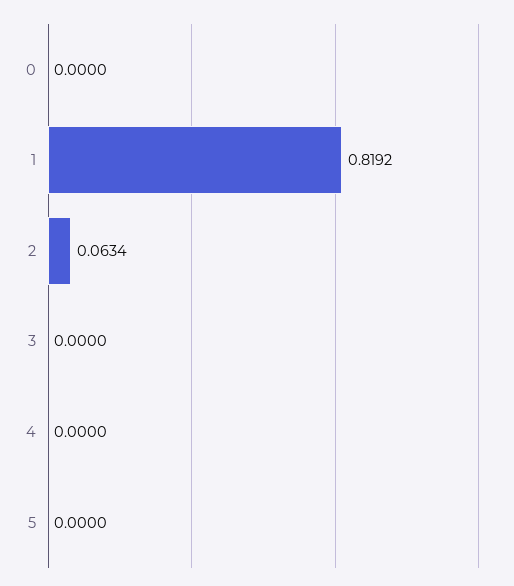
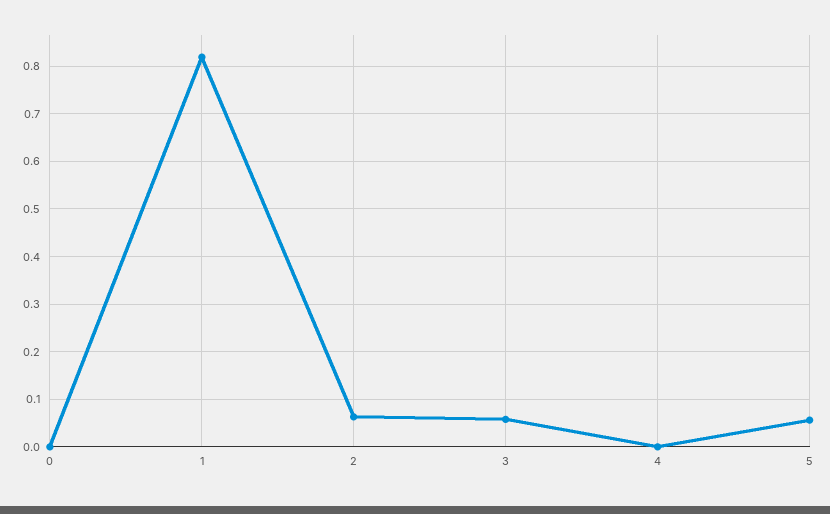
  {
    "0": 0,
    "1": 0.8192,
    "2": 0.0634,
-   "3": 0,
+   "3": 0.06,
    "4": 0,
-   "5": 0
+   "5": 0.06
  }

